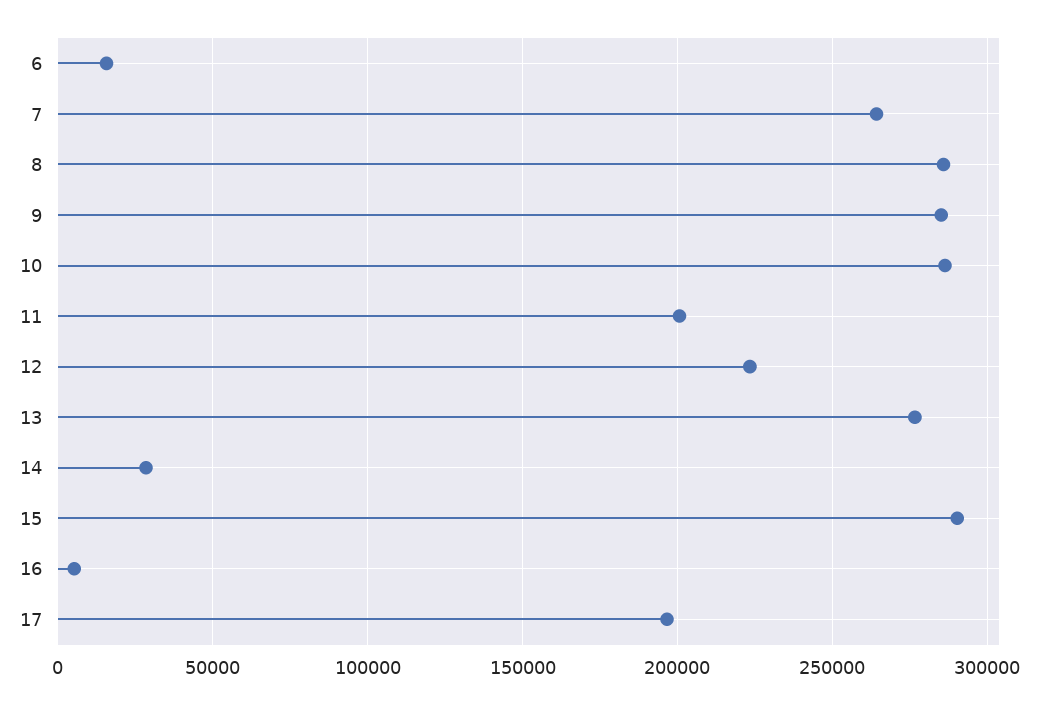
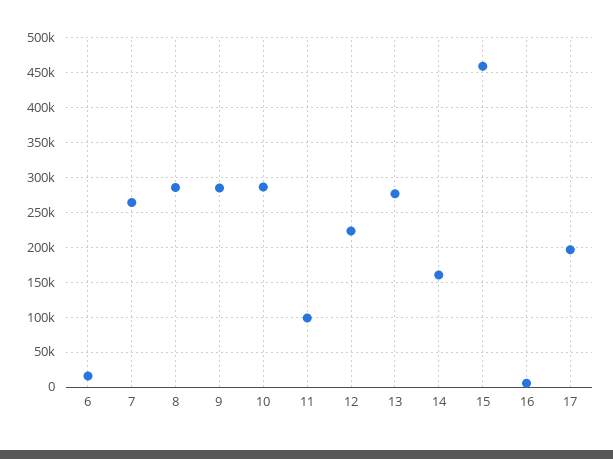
  {
    "6": 15000,
    "7": 265000,
    "8": 285000,
    "9": 285000,
    "10": 285000,
-   "11": 200000,
+   "11": 100000,
    "12": 225000,
    "13": 275000,
-   "14": 30000,
+   "14": 160000,
-   "15": 290000,
+   "15": 460000,
    "16": 5000,
    "17": 195000
  }

